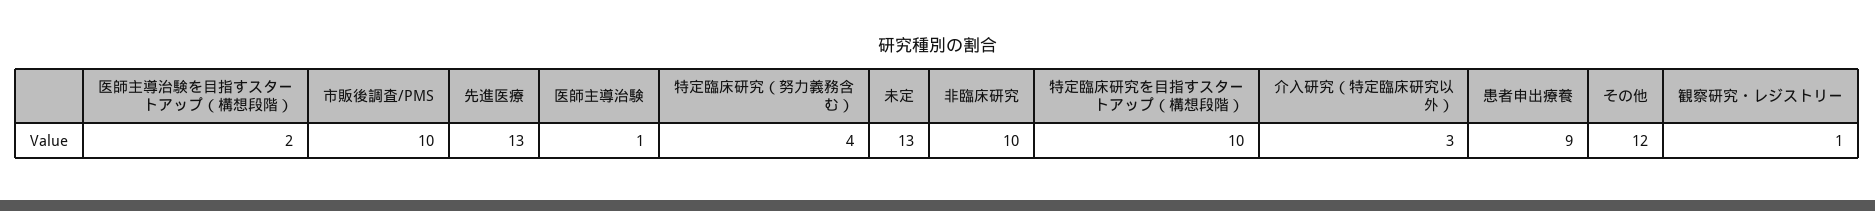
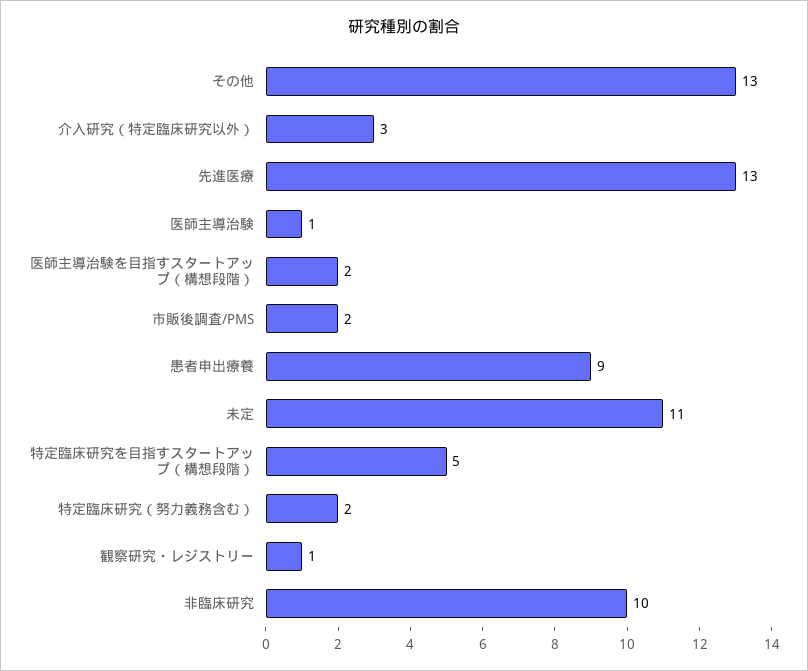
  {
    "医師主導治験を目指すスタートアップ（構想段階）": 2,
-   "市販後調査/PMS": 10,
+   "市販後調査/PMS": 2,
    "先進医療": 13,
    "医師主導治験": 1,
-   "特定臨床研究（努力義務含む）": 4,
+   "特定臨床研究（努力義務含む）": 2,
-   "未定": 13,
+   "未定": 11,
    "非臨床研究": 10,
-   "特定臨床研究を目指すスタートアップ（構想段階）": 10,
+   "特定臨床研究を目指すスタートアップ（構想段階）": 5,
    "介入研究（特定臨床研究以外）": 3,
    "患者申出療養": 9,
-   "その他": 12,
+   "その他": 13,
    "観察研究・レジストリー": 1
  }

